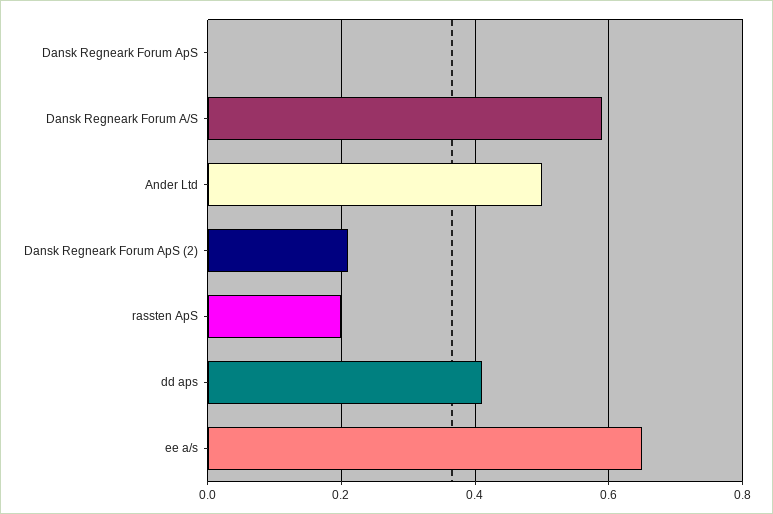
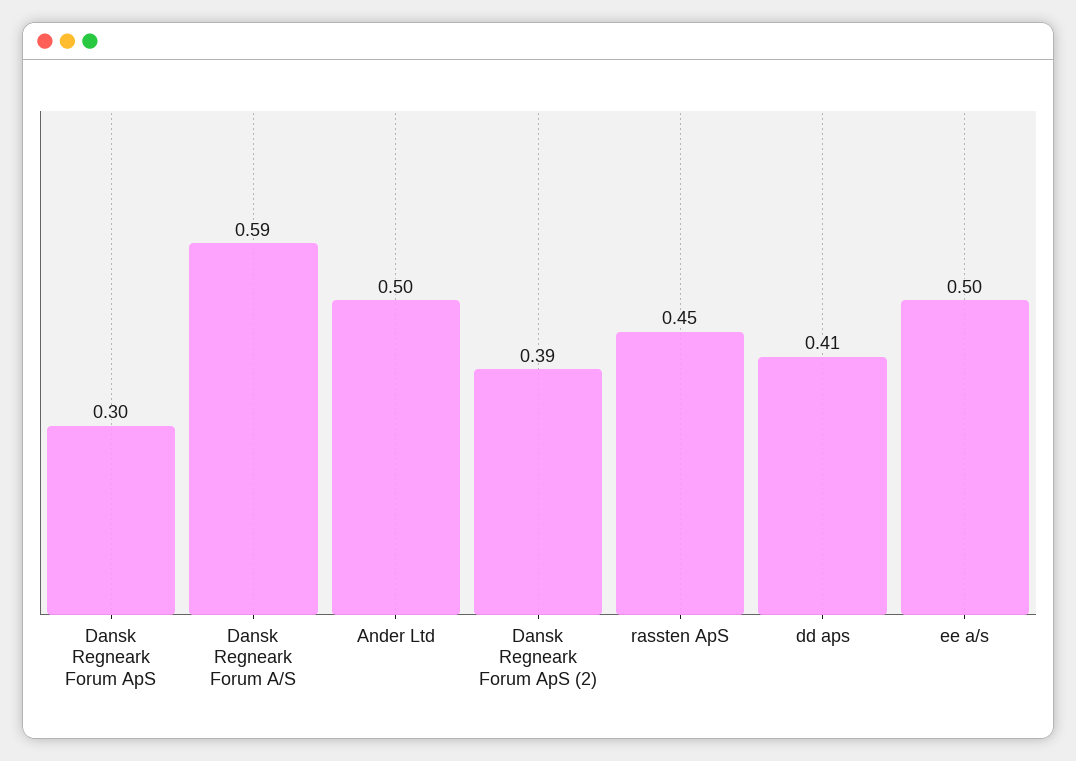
  {
-   "Dansk Regneark Forum ApS": 0,
+   "Dansk Regneark Forum ApS": 0.3,
    "Dansk Regneark Forum A/S": 0.59,
    "Ander Ltd": 0.5,
-   "Dansk Regneark Forum ApS (2)": 0.2,
+   "Dansk Regneark Forum ApS (2)": 0.39,
-   "rassten ApS": 0.2,
+   "rassten ApS": 0.45,
    "dd aps": 0.41,
-   "ee a/s": 0.65
+   "ee a/s": 0.5
  }

